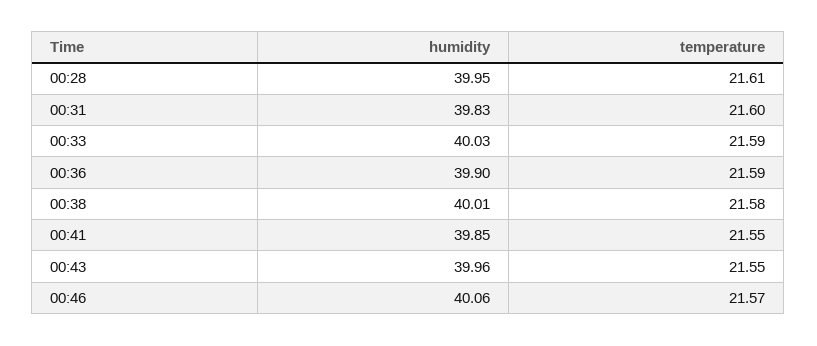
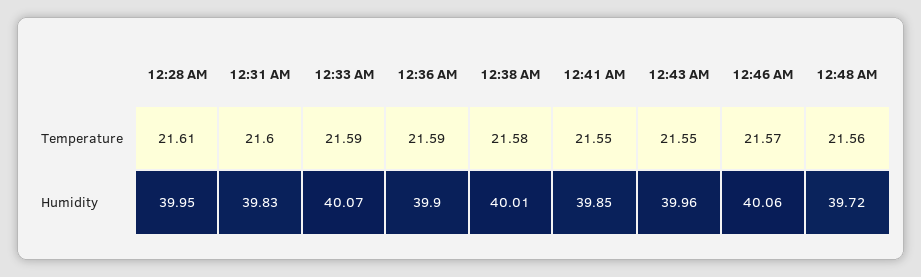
  {
    "humidity": {
      "00:28": 39.95,
      "00:31": 39.83,
-     "00:33": 40.03,
+     "00:33": 40.07,
      "00:36": 39.9,
      "00:38": 40.01,
      "00:41": 39.85,
      "00:43": 39.96,
-     "00:46": 40.06
+     "00:46": 40.06,
+     "12:48 AM": 39.72
    },
    "temperature": {
      "00:28": 21.61,
      "00:31": 21.6,
      "00:33": 21.59,
      "00:36": 21.59,
      "00:38": 21.58,
      "00:41": 21.55,
      "00:43": 21.55,
-     "00:46": 21.57
+     "00:46": 21.57,
+     "12:48 AM": 21.56
    }
  }

